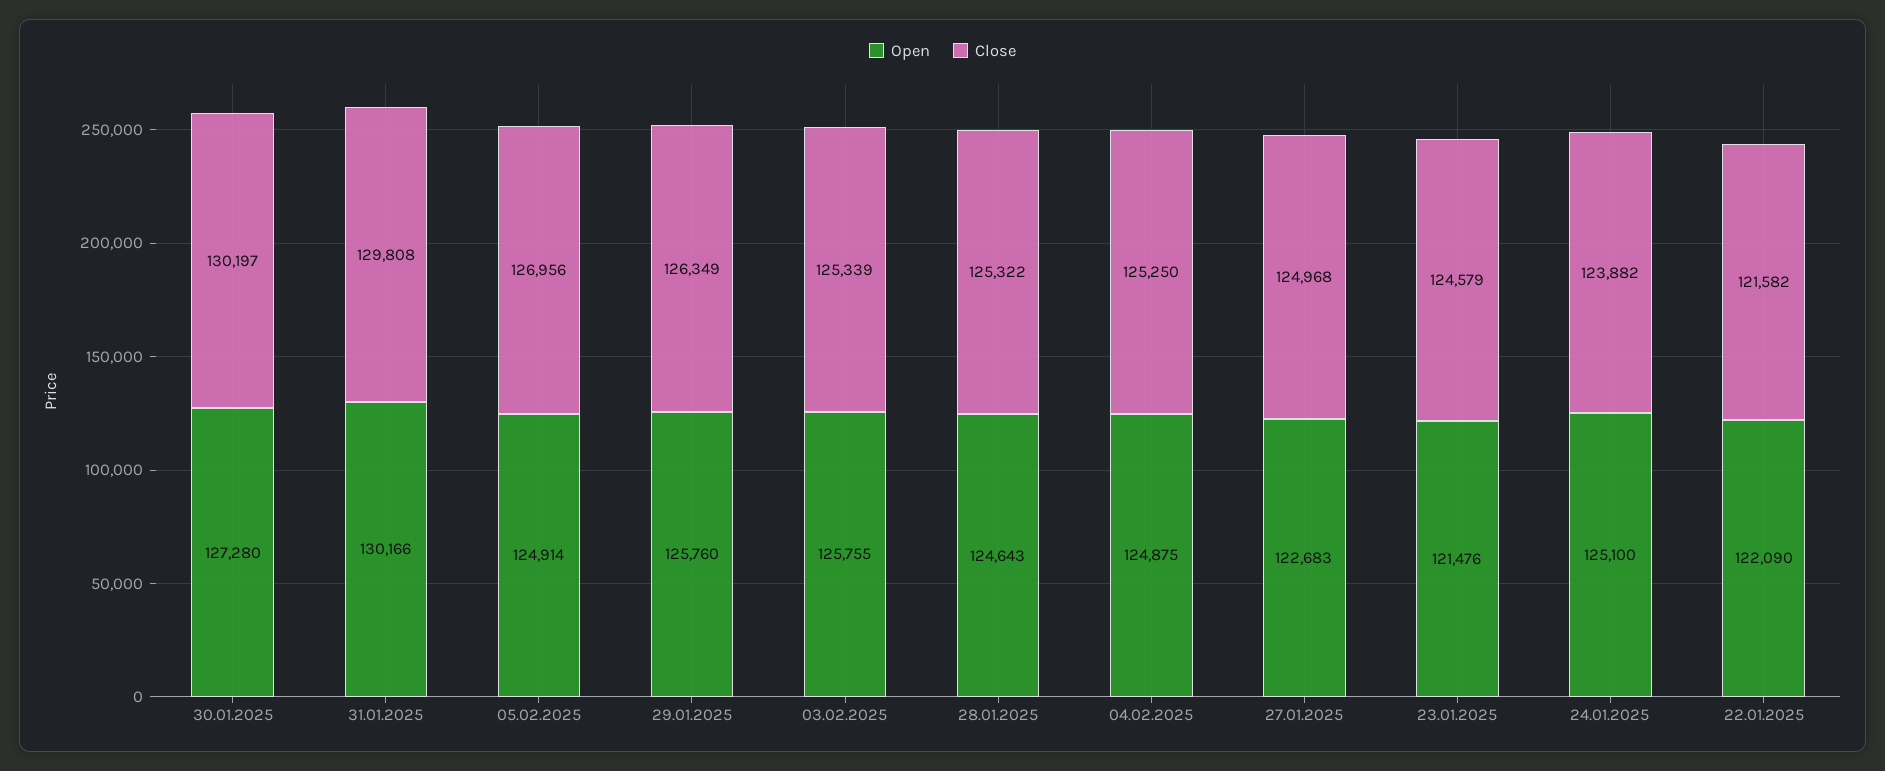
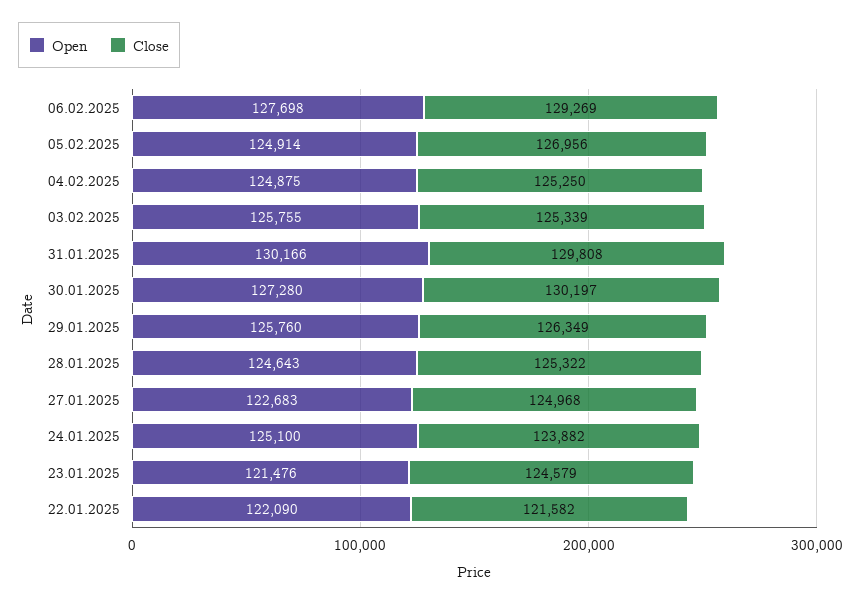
  {
    "Open": {
      "30.01.2025": 127280,
      "31.01.2025": 130166,
      "05.02.2025": 124914,
      "29.01.2025": 125760,
      "03.02.2025": 125755,
      "28.01.2025": 124643,
      "04.02.2025": 124875,
      "27.01.2025": 122683,
      "23.01.2025": 121476,
      "24.01.2025": 125100,
-     "22.01.2025": 122090
+     "22.01.2025": 122090,
+     "06.02.2025": 127698
    },
    "Close": {
      "30.01.2025": 130197,
      "31.01.2025": 129808,
      "05.02.2025": 126956,
      "29.01.2025": 126349,
      "03.02.2025": 125339,
      "28.01.2025": 125322,
      "04.02.2025": 125250,
      "27.01.2025": 124968,
      "23.01.2025": 124579,
      "24.01.2025": 123882,
-     "22.01.2025": 121582
+     "22.01.2025": 121582,
+     "06.02.2025": 129269
    }
  }

